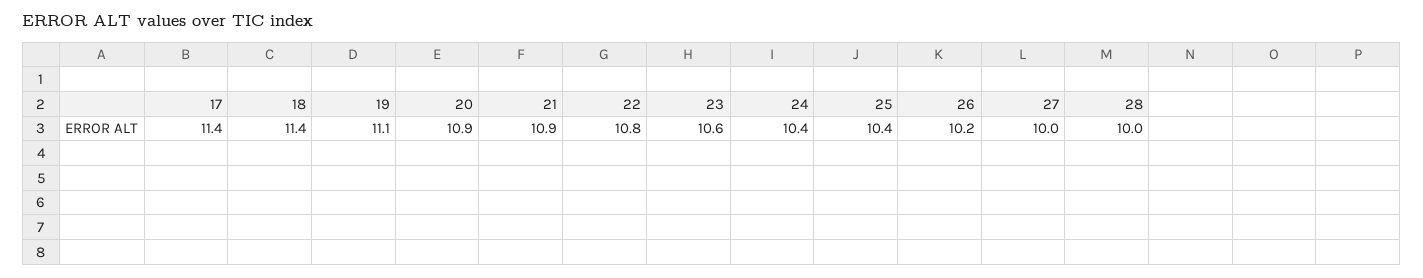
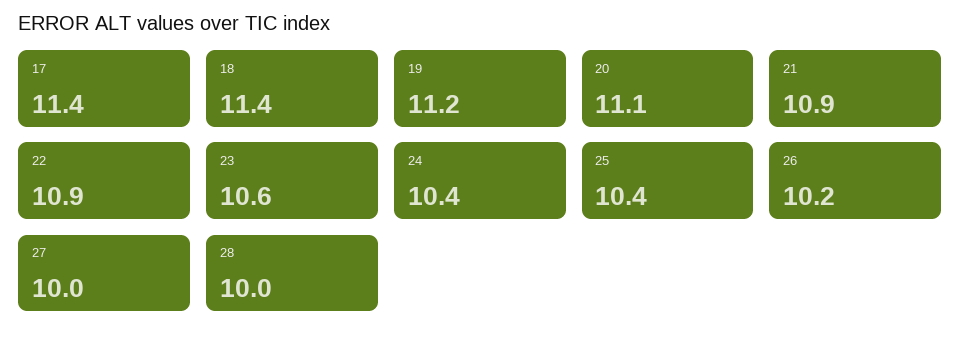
  {
    "17": 11.4,
    "18": 11.4,
-   "19": 11.1,
+   "19": 11.2,
-   "20": 10.9,
+   "20": 11.1,
    "21": 10.9,
-   "22": 10.8,
+   "22": 10.9,
    "23": 10.6,
    "24": 10.4,
    "25": 10.4,
    "26": 10.2,
    "27": 10,
    "28": 10
  }

